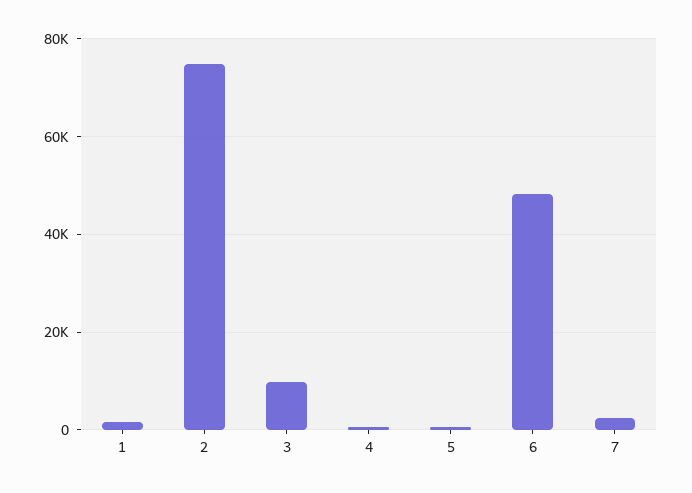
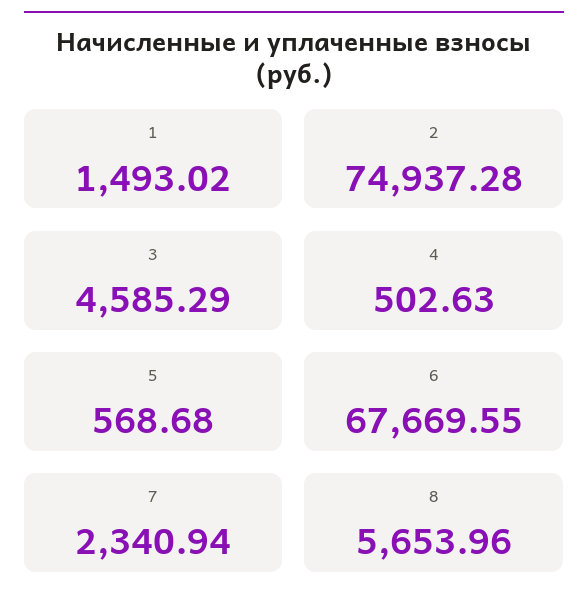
  {
    "1": 1493.02,
    "2": 74937.28,
-   "3": 10000,
+   "3": 4585.29,
    "4": 502.63,
    "5": 568.68,
-   "6": 48000,
+   "6": 67669.55,
-   "7": 2340.94
+   "7": 2340.94,
+   "8": 5653.96
  }

